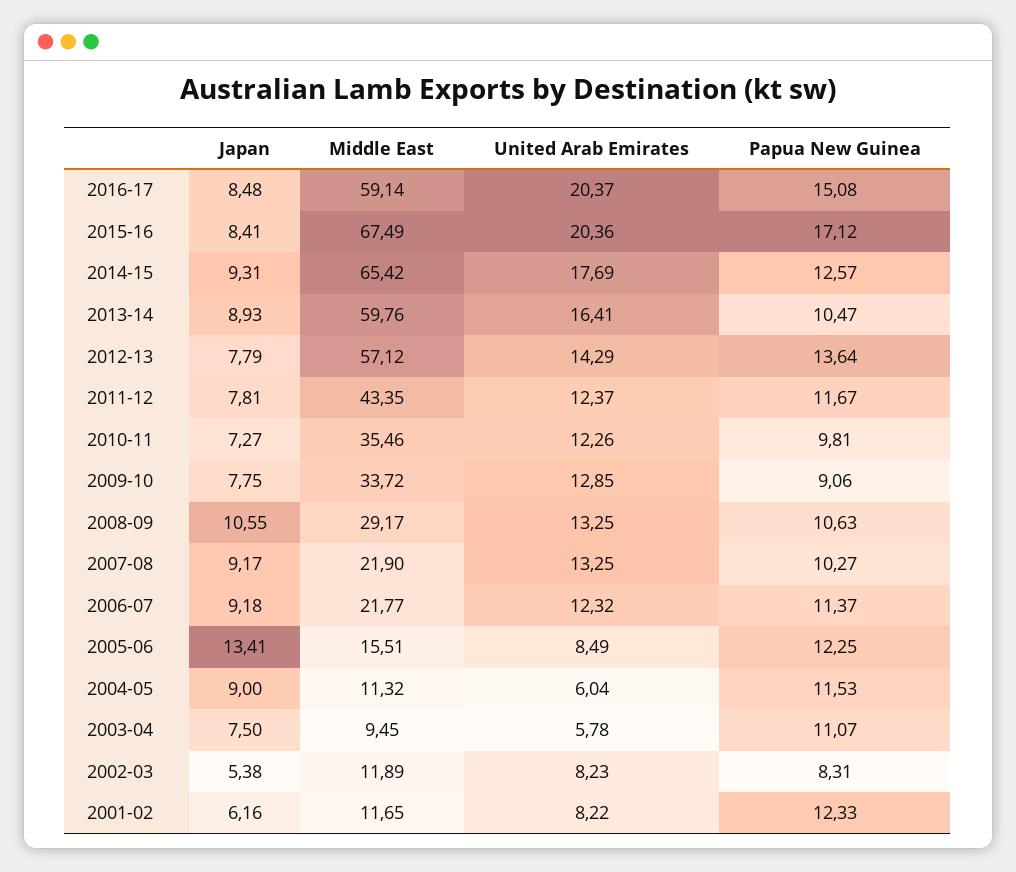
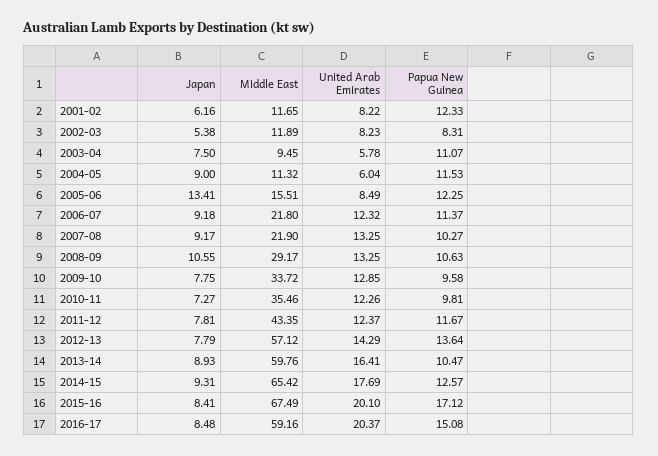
  {
    "Japan": {
      "2016-17": 8.48,
      "2015-16": 8.41,
      "2014-15": 9.31,
      "2013-14": 8.93,
      "2012-13": 7.79,
      "2011-12": 7.81,
      "2010-11": 7.27,
      "2009-10": 7.75,
      "2008-09": 10.55,
      "2007-08": 9.17,
      "2006-07": 9.18,
      "2005-06": 13.41,
      "2004-05": 9,
      "2003-04": 7.5,
      "2002-03": 5.38,
      "2001-02": 6.16
    },
    "Middle East": {
-     "2016-17": 59.14,
+     "2016-17": 59.16,
      "2015-16": 67.49,
      "2014-15": 65.42,
      "2013-14": 59.76,
      "2012-13": 57.12,
      "2011-12": 43.35,
      "2010-11": 35.46,
      "2009-10": 33.72,
      "2008-09": 29.17,
      "2007-08": 21.9,
-     "2006-07": 21.77,
+     "2006-07": 21.8,
      "2005-06": 15.51,
      "2004-05": 11.32,
      "2003-04": 9.45,
      "2002-03": 11.89,
      "2001-02": 11.65
    },
    "United Arab Emirates": {
      "2016-17": 20.37,
-     "2015-16": 20.36,
+     "2015-16": 20.1,
      "2014-15": 17.69,
      "2013-14": 16.41,
      "2012-13": 14.29,
      "2011-12": 12.37,
      "2010-11": 12.26,
      "2009-10": 12.85,
      "2008-09": 13.25,
      "2007-08": 13.25,
      "2006-07": 12.32,
      "2005-06": 8.49,
      "2004-05": 6.04,
      "2003-04": 5.78,
      "2002-03": 8.23,
      "2001-02": 8.22
    },
    "Papua New Guinea": {
      "2016-17": 15.08,
      "2015-16": 17.12,
      "2014-15": 12.57,
      "2013-14": 10.47,
      "2012-13": 13.64,
      "2011-12": 11.67,
      "2010-11": 9.81,
-     "2009-10": 9.06,
+     "2009-10": 9.58,
      "2008-09": 10.63,
      "2007-08": 10.27,
      "2006-07": 11.37,
      "2005-06": 12.25,
      "2004-05": 11.53,
      "2003-04": 11.07,
      "2002-03": 8.31,
      "2001-02": 12.33
    }
  }

